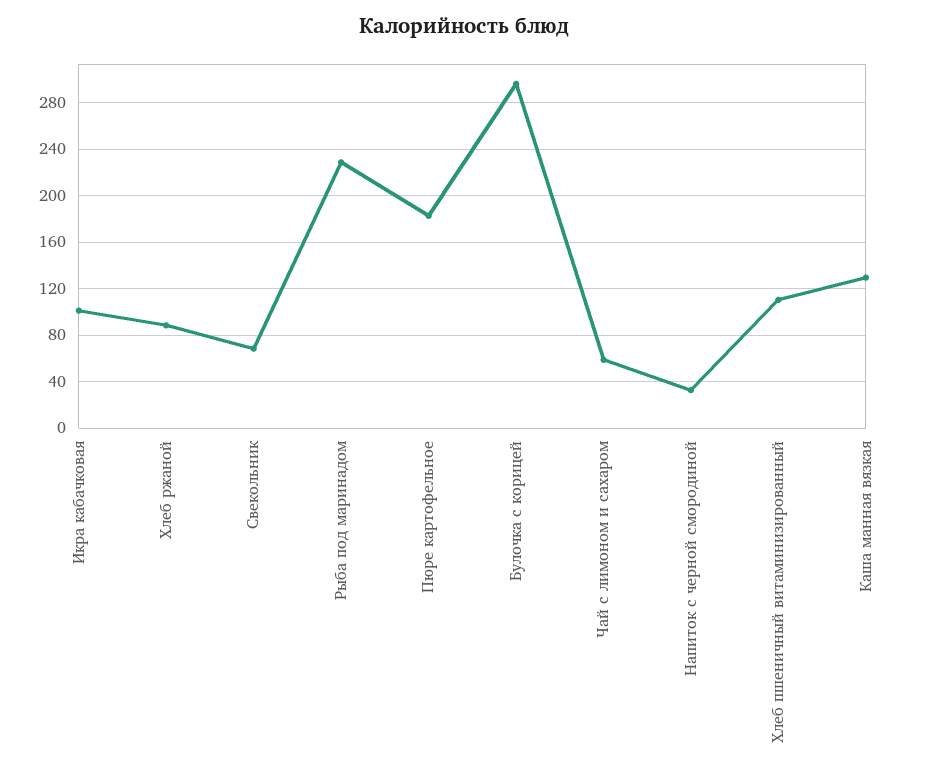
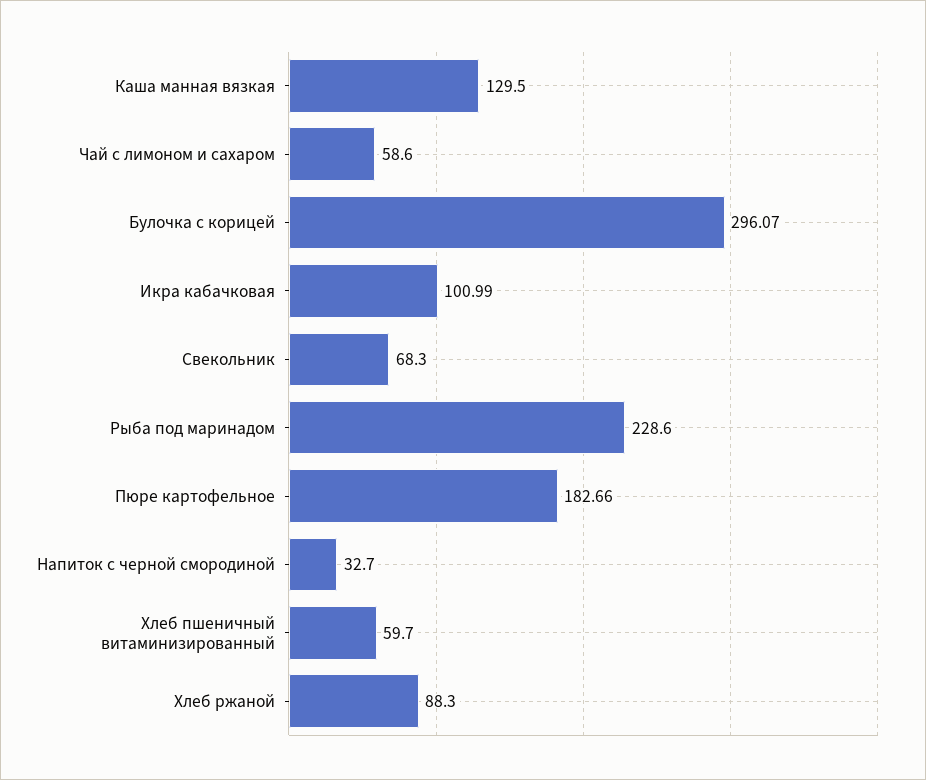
  {
    "Икра кабачковая": 100.99,
    "Хлеб ржаной": 88.3,
    "Свекольник": 68.3,
    "Рыба под маринадом": 228.6,
    "Пюре картофельное": 182.66,
    "Булочка с корицей": 296.07,
    "Чай с лимоном и сахаром": 58.6,
    "Напиток с черной смородиной": 32.7,
-   "Хлеб пшеничный витаминизированный": 110,
+   "Хлеб пшеничный витаминизированный": 59.7,
    "Каша манная вязкая": 129.5
  }

